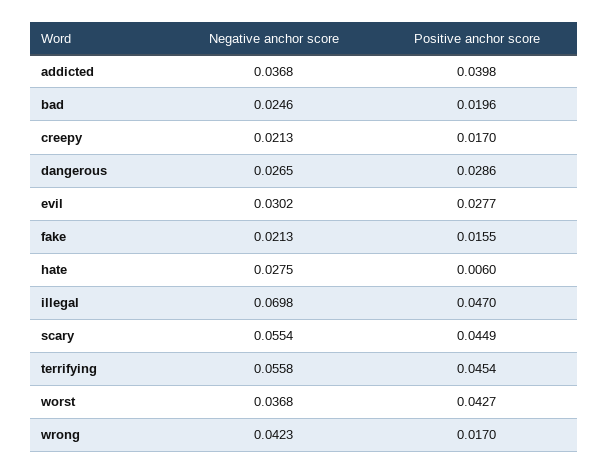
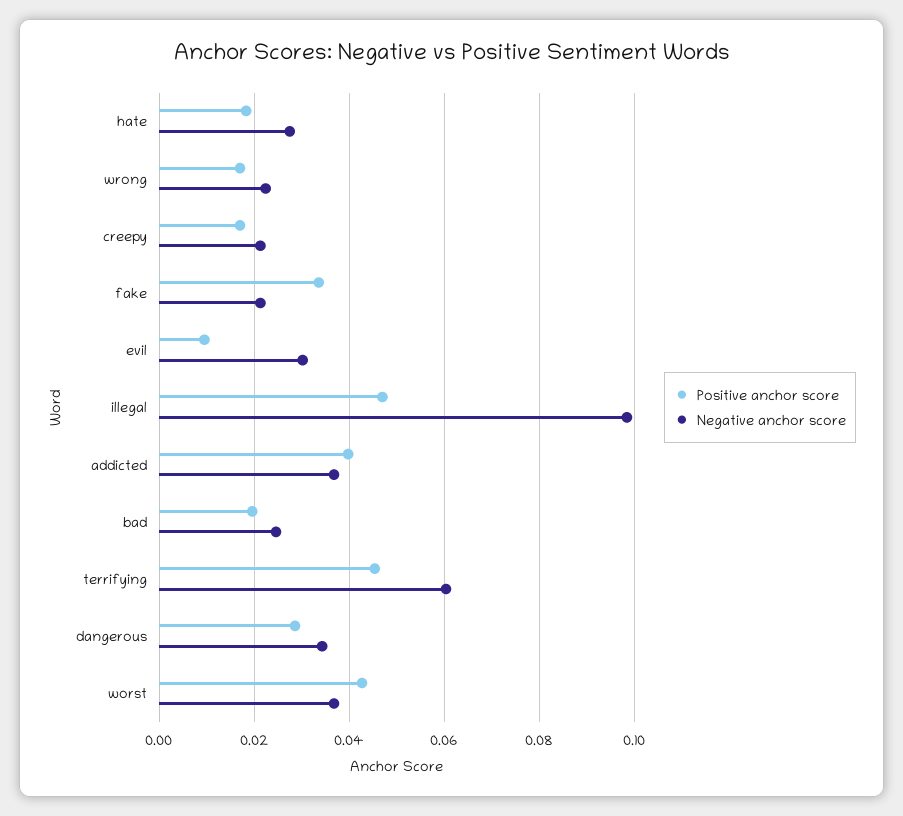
  {
    "Negative anchor score": {
      "addicted": 0.0368,
      "bad": 0.0246,
      "creepy": 0.0213,
-     "dangerous": 0.0265,
+     "dangerous": 0.034,
      "evil": 0.0302,
      "fake": 0.0213,
      "hate": 0.0275,
-     "illegal": 0.0698,
+     "illegal": 0.098,
-     "scary": 0.0554,
-     "terrifying": 0.0558,
+     "terrifying": 0.06,
      "worst": 0.0368,
-     "wrong": 0.0423
+     "wrong": 0.022
    },
    "Positive anchor score": {
      "addicted": 0.0398,
      "bad": 0.0196,
      "creepy": 0.017,
      "dangerous": 0.0286,
-     "evil": 0.0277,
+     "evil": 0.01,
-     "fake": 0.0155,
+     "fake": 0.034,
-     "hate": 0.006,
+     "hate": 0.018,
      "illegal": 0.047,
-     "scary": 0.0449,
      "terrifying": 0.0454,
      "worst": 0.0427,
      "wrong": 0.017
    }
  }

